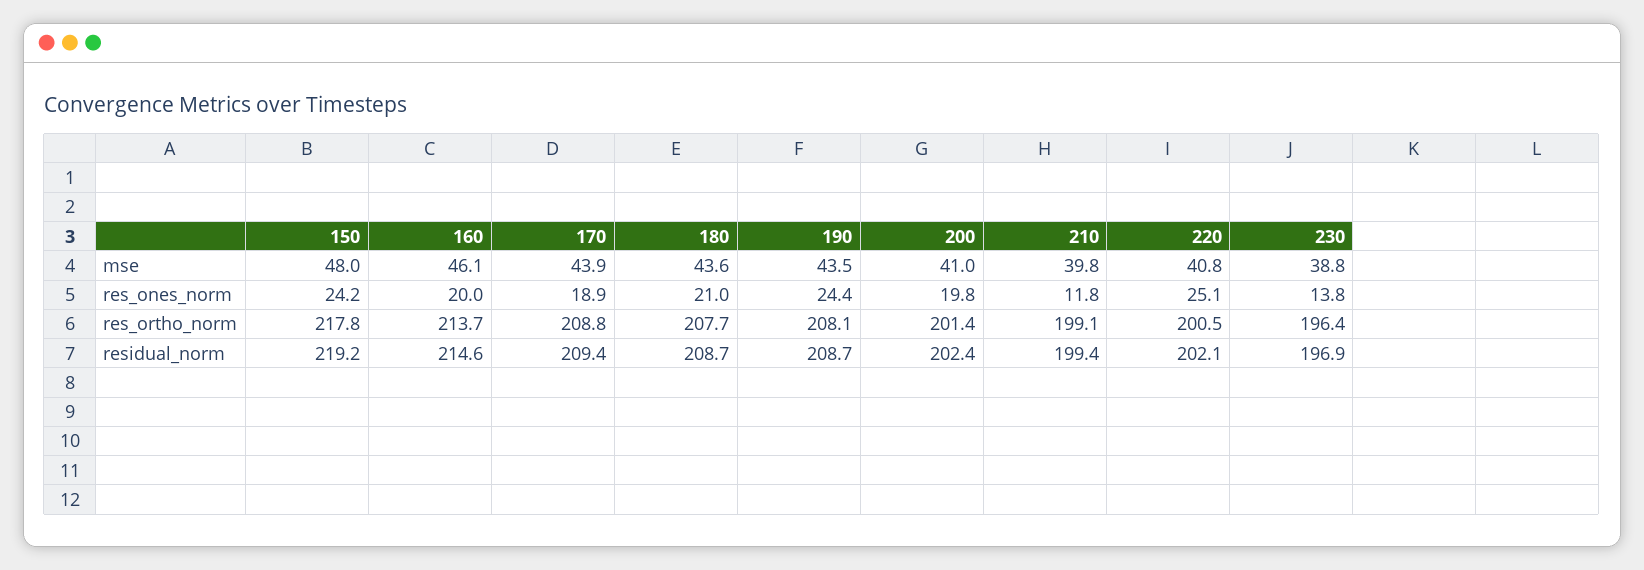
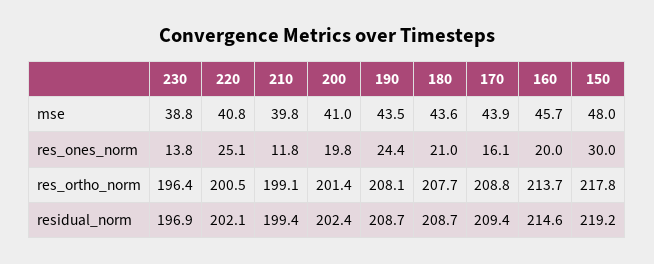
  {
    "150": {
      "mse": 48,
-     "res_ones_norm": 24.2,
+     "res_ones_norm": 30,
      "res_ortho_norm": 217.8,
      "residual_norm": 219.2
    },
    "160": {
-     "mse": 46.1,
+     "mse": 45.7,
      "res_ones_norm": 20,
      "res_ortho_norm": 213.7,
      "residual_norm": 214.6
    },
    "170": {
      "mse": 43.9,
-     "res_ones_norm": 18.9,
+     "res_ones_norm": 16.1,
      "res_ortho_norm": 208.8,
      "residual_norm": 209.4
    },
    "180": {
      "mse": 43.6,
      "res_ones_norm": 21,
      "res_ortho_norm": 207.7,
      "residual_norm": 208.7
    },
    "190": {
      "mse": 43.5,
      "res_ones_norm": 24.4,
      "res_ortho_norm": 208.1,
      "residual_norm": 208.7
    },
    "200": {
      "mse": 41,
      "res_ones_norm": 19.8,
      "res_ortho_norm": 201.4,
      "residual_norm": 202.4
    },
    "210": {
      "mse": 39.8,
      "res_ones_norm": 11.8,
      "res_ortho_norm": 199.1,
      "residual_norm": 199.4
    },
    "220": {
      "mse": 40.8,
      "res_ones_norm": 25.1,
      "res_ortho_norm": 200.5,
      "residual_norm": 202.1
    },
    "230": {
      "mse": 38.8,
      "res_ones_norm": 13.8,
      "res_ortho_norm": 196.4,
      "residual_norm": 196.9
    }
  }

